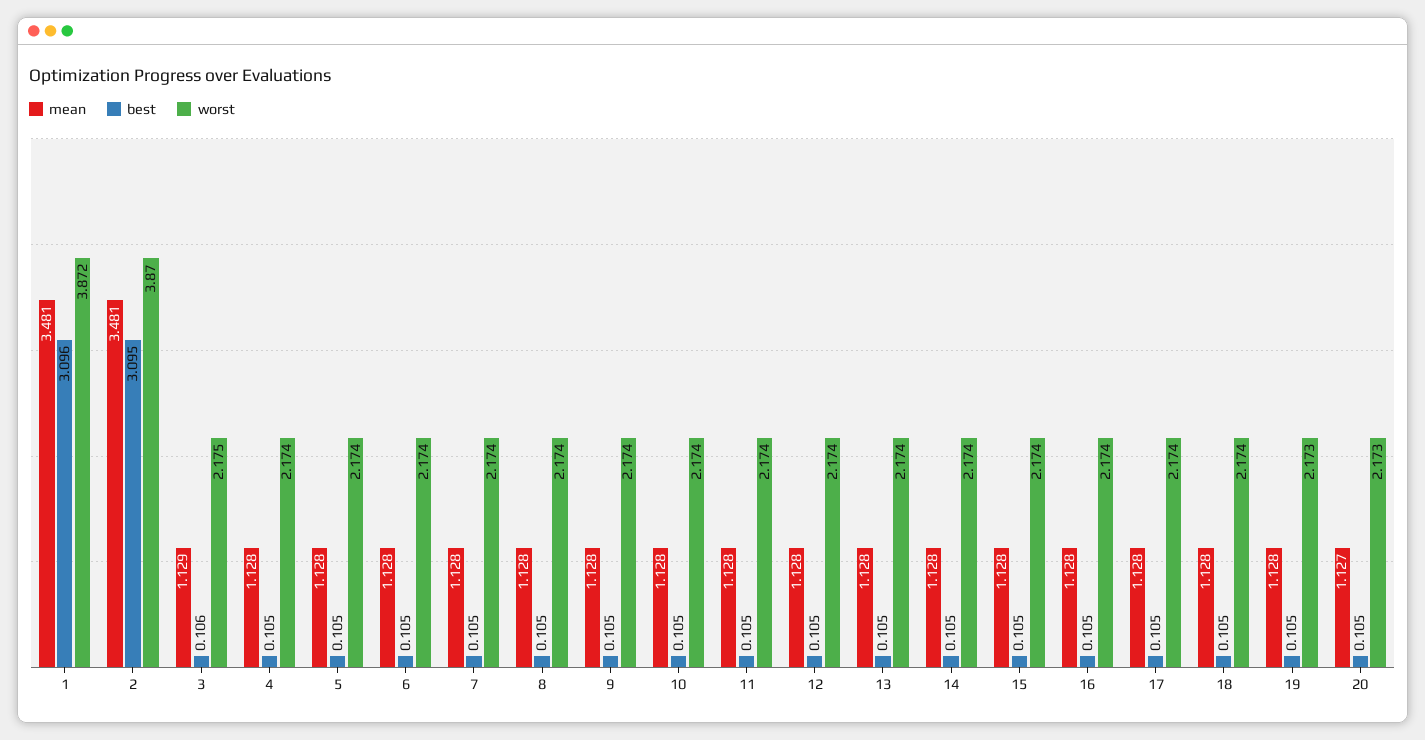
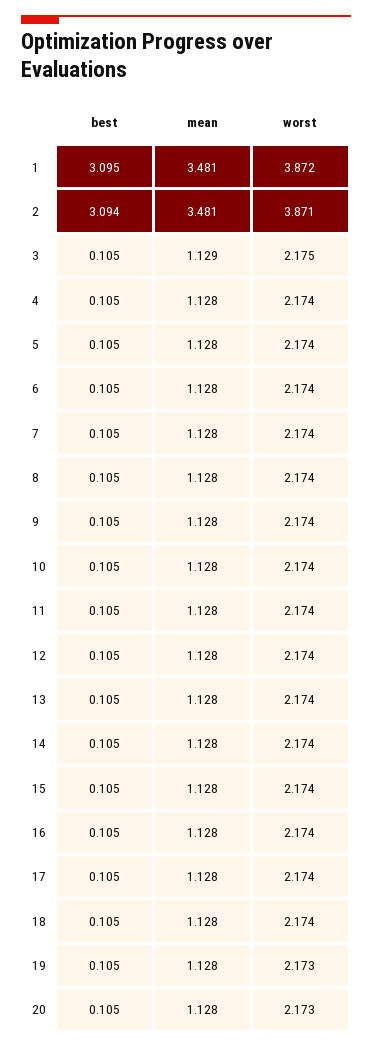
  {
    "mean": {
      "1": 3.481,
      "2": 3.481,
      "3": 1.129,
      "4": 1.128,
      "5": 1.128,
      "6": 1.128,
      "7": 1.128,
      "8": 1.128,
      "9": 1.128,
      "10": 1.128,
      "11": 1.128,
      "12": 1.128,
      "13": 1.128,
      "14": 1.128,
      "15": 1.128,
      "16": 1.128,
      "17": 1.128,
      "18": 1.128,
      "19": 1.128,
-     "20": 1.127
+     "20": 1.128
    },
    "best": {
-     "1": 3.096,
+     "1": 3.095,
-     "2": 3.095,
+     "2": 3.094,
-     "3": 0.106,
+     "3": 0.105,
      "4": 0.105,
      "5": 0.105,
      "6": 0.105,
      "7": 0.105,
      "8": 0.105,
      "9": 0.105,
      "10": 0.105,
      "11": 0.105,
      "12": 0.105,
      "13": 0.105,
      "14": 0.105,
      "15": 0.105,
      "16": 0.105,
      "17": 0.105,
      "18": 0.105,
      "19": 0.105,
      "20": 0.105
    },
    "worst": {
      "1": 3.872,
-     "2": 3.87,
+     "2": 3.871,
      "3": 2.175,
      "4": 2.174,
      "5": 2.174,
      "6": 2.174,
      "7": 2.174,
      "8": 2.174,
      "9": 2.174,
      "10": 2.174,
      "11": 2.174,
      "12": 2.174,
      "13": 2.174,
      "14": 2.174,
      "15": 2.174,
      "16": 2.174,
      "17": 2.174,
      "18": 2.174,
      "19": 2.173,
      "20": 2.173
    }
  }

